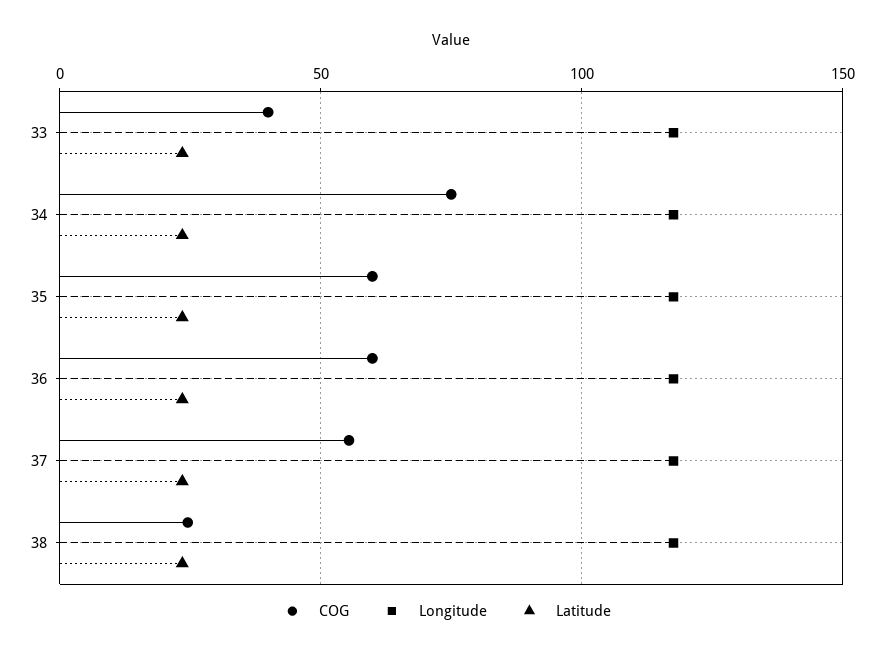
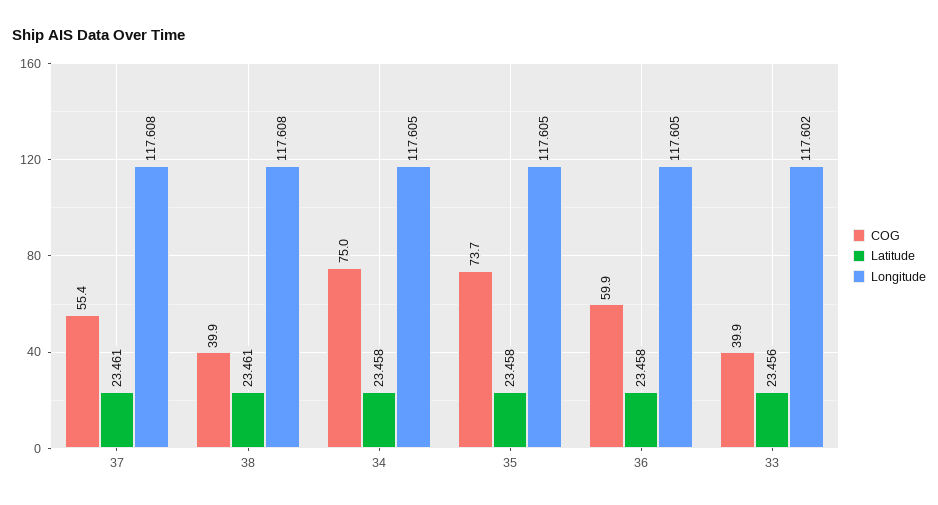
  {
    "COG": {
      "33": 39.9,
      "34": 75,
-     "35": 60,
+     "35": 73.7,
      "36": 59.9,
      "37": 55.4,
-     "38": 25
+     "38": 39.9
    },
    "Longitude": {
      "33": 117.602,
      "34": 117.605,
      "35": 117.605,
      "36": 117.605,
      "37": 117.608,
      "38": 117.608
    },
    "Latitude": {
      "33": 23.456,
      "34": 23.458,
      "35": 23.458,
      "36": 23.458,
      "37": 23.461,
      "38": 23.461
    }
  }

